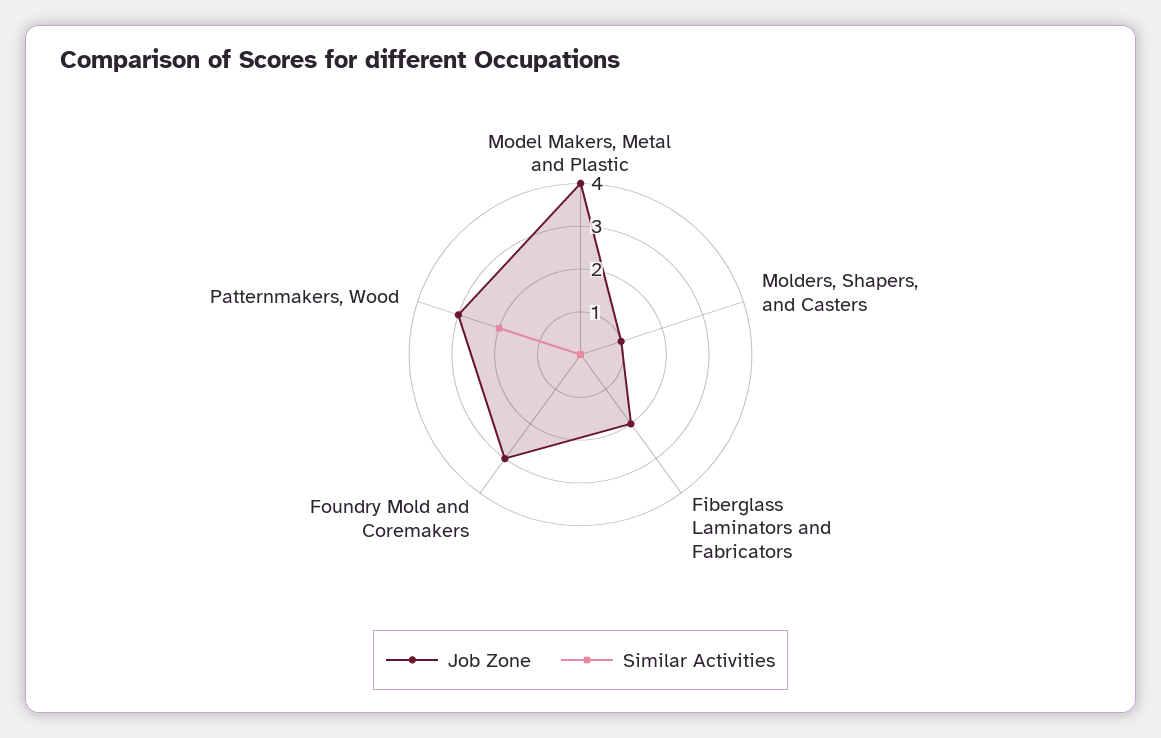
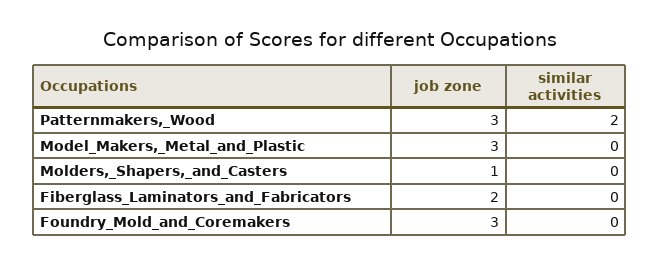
  {
    "Job Zone": {
-     "Model Makers, Metal and Plastic": 4,
+     "Model Makers, Metal and Plastic": 3,
      "Molders, Shapers, and Casters": 1,
      "Fiberglass Laminators and Fabricators": 2,
      "Foundry Mold and Coremakers": 3,
      "Patternmakers, Wood": 3
    },
    "Similar Activities": {
      "Model Makers, Metal and Plastic": 0,
      "Molders, Shapers, and Casters": 0,
      "Fiberglass Laminators and Fabricators": 0,
      "Foundry Mold and Coremakers": 0,
      "Patternmakers, Wood": 2
    }
  }

